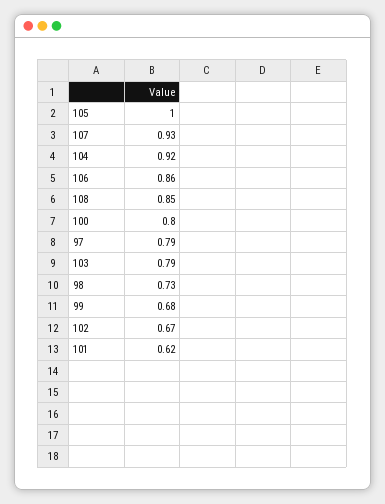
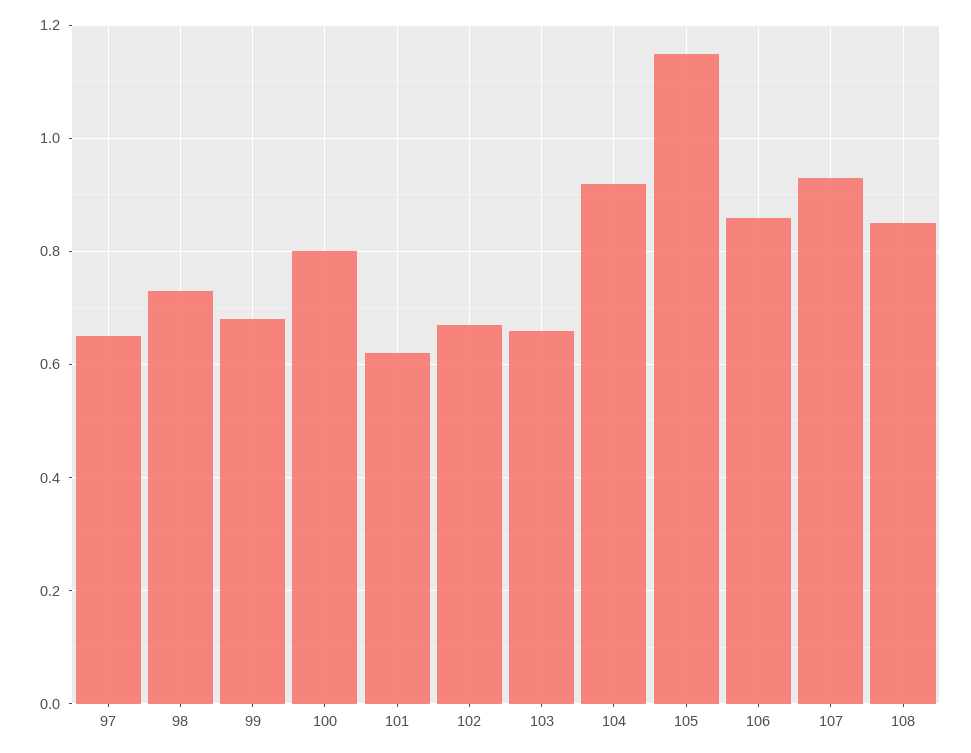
  {
-   "105": 1,
+   "105": 1.15,
    "107": 0.93,
    "104": 0.92,
    "106": 0.86,
    "108": 0.85,
    "100": 0.8,
-   "97": 0.79,
+   "97": 0.65,
-   "103": 0.79,
+   "103": 0.65,
    "98": 0.73,
    "99": 0.68,
    "102": 0.67,
    "101": 0.62
  }

